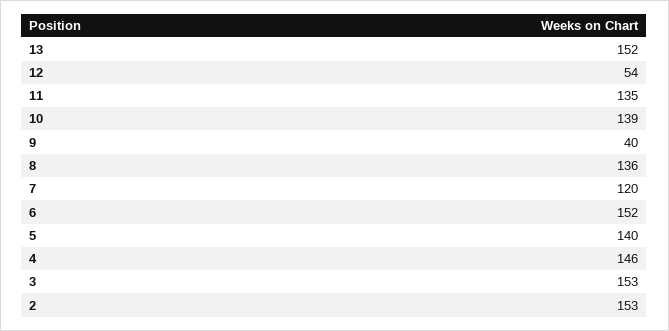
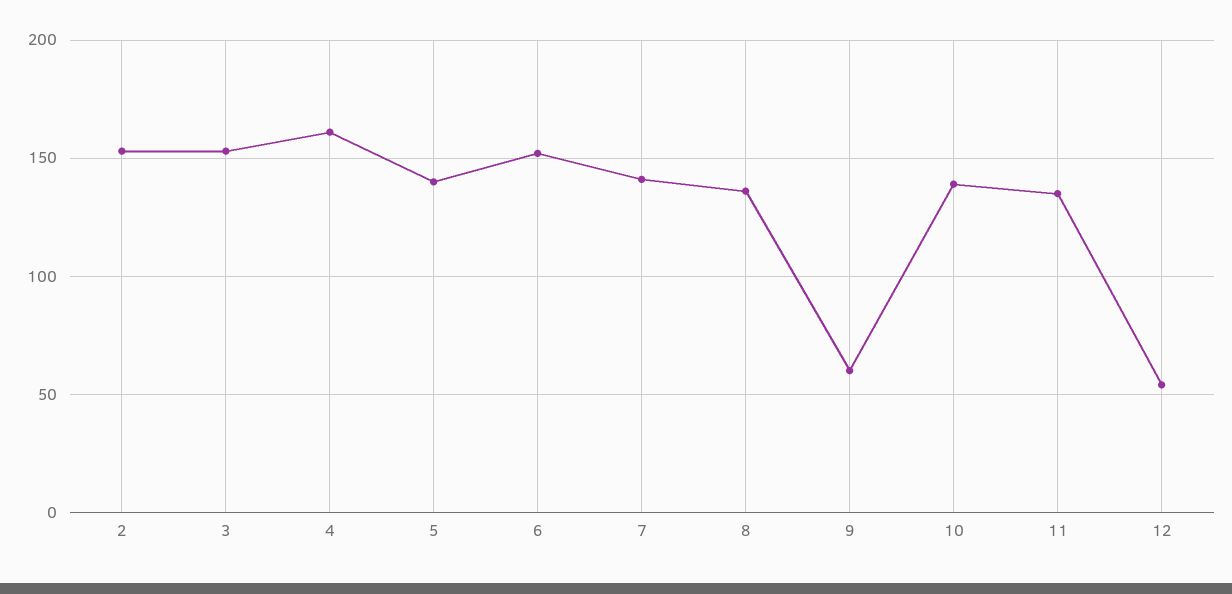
  {
-   "13": 152,
    "12": 54,
    "11": 135,
    "10": 139,
-   "9": 40,
+   "9": 60,
    "8": 136,
-   "7": 120,
+   "7": 140,
    "6": 152,
    "5": 140,
-   "4": 146,
+   "4": 160,
    "3": 153,
    "2": 153
  }

